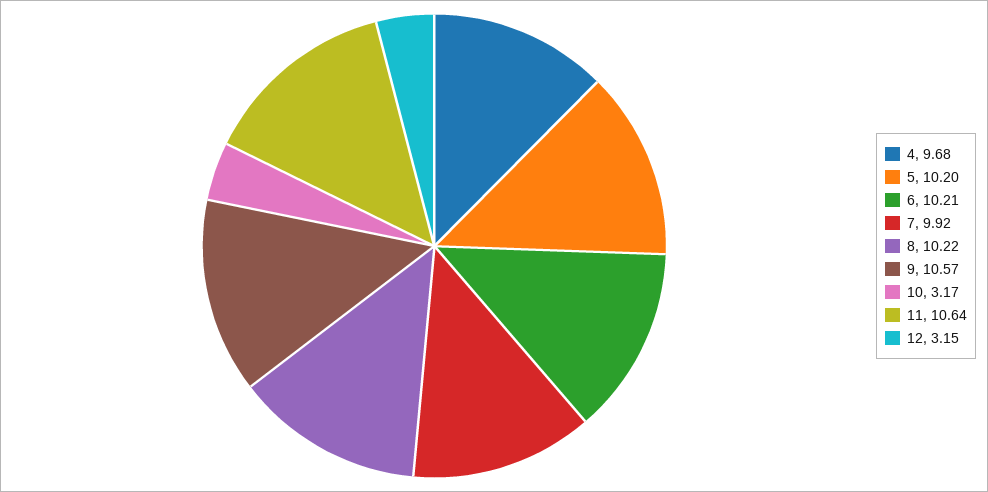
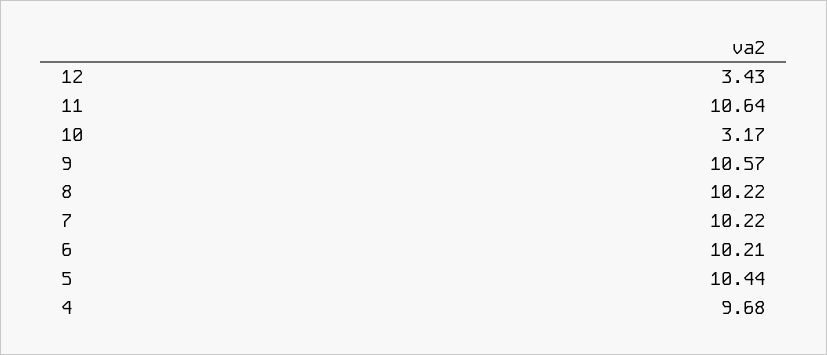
  {
    "4": 9.68,
-   "5": 10.2,
+   "5": 10.44,
    "6": 10.21,
-   "7": 9.92,
+   "7": 10.22,
    "8": 10.22,
    "9": 10.57,
    "10": 3.17,
    "11": 10.64,
-   "12": 3.15
+   "12": 3.43
  }

